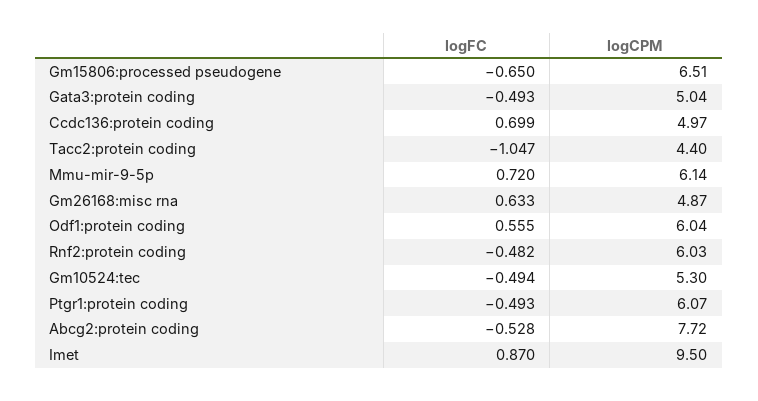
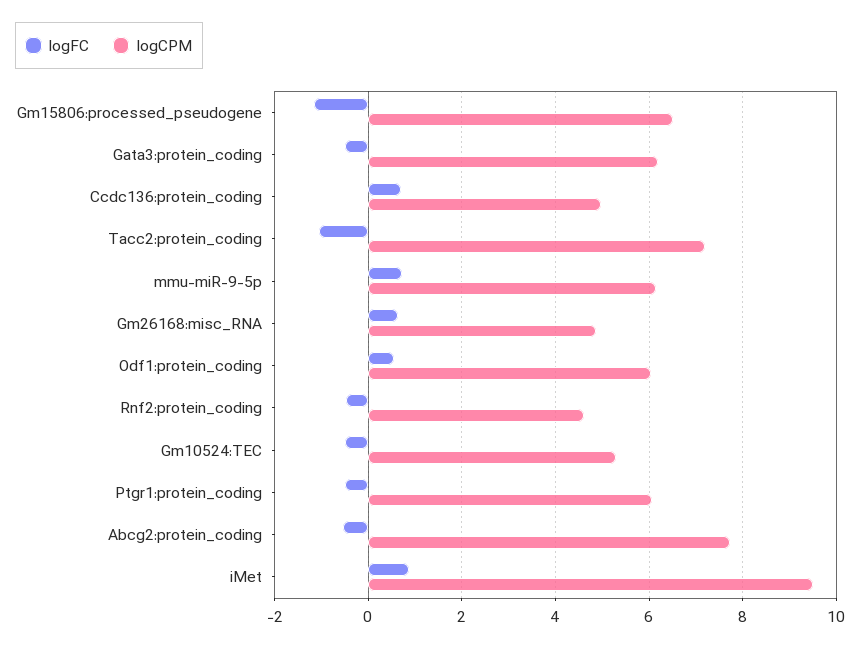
  {
    "logFC": {
-     "Gm15806:processed pseudogene": -0.65,
+     "Gm15806:processed pseudogene": -1.2,
      "Gata3:protein coding": -0.493,
      "Ccdc136:protein coding": 0.699,
      "Tacc2:protein coding": -1.047,
      "Mmu-mir-9-5p": 0.72,
      "Gm26168:misc rna": 0.633,
      "Odf1:protein coding": 0.555,
      "Rnf2:protein coding": -0.482,
      "Gm10524:tec": -0.494,
      "Ptgr1:protein coding": -0.493,
      "Abcg2:protein coding": -0.528,
      "Imet": 0.87
    },
    "logCPM": {
      "Gm15806:processed pseudogene": 6.51,
-     "Gata3:protein coding": 5.04,
+     "Gata3:protein coding": 6.2,
      "Ccdc136:protein coding": 4.97,
-     "Tacc2:protein coding": 4.4,
+     "Tacc2:protein coding": 7.2,
      "Mmu-mir-9-5p": 6.14,
      "Gm26168:misc rna": 4.87,
      "Odf1:protein coding": 6.04,
-     "Rnf2:protein coding": 6.03,
+     "Rnf2:protein coding": 4.6,
      "Gm10524:tec": 5.3,
      "Ptgr1:protein coding": 6.07,
      "Abcg2:protein coding": 7.72,
      "Imet": 9.5
    }
  }

